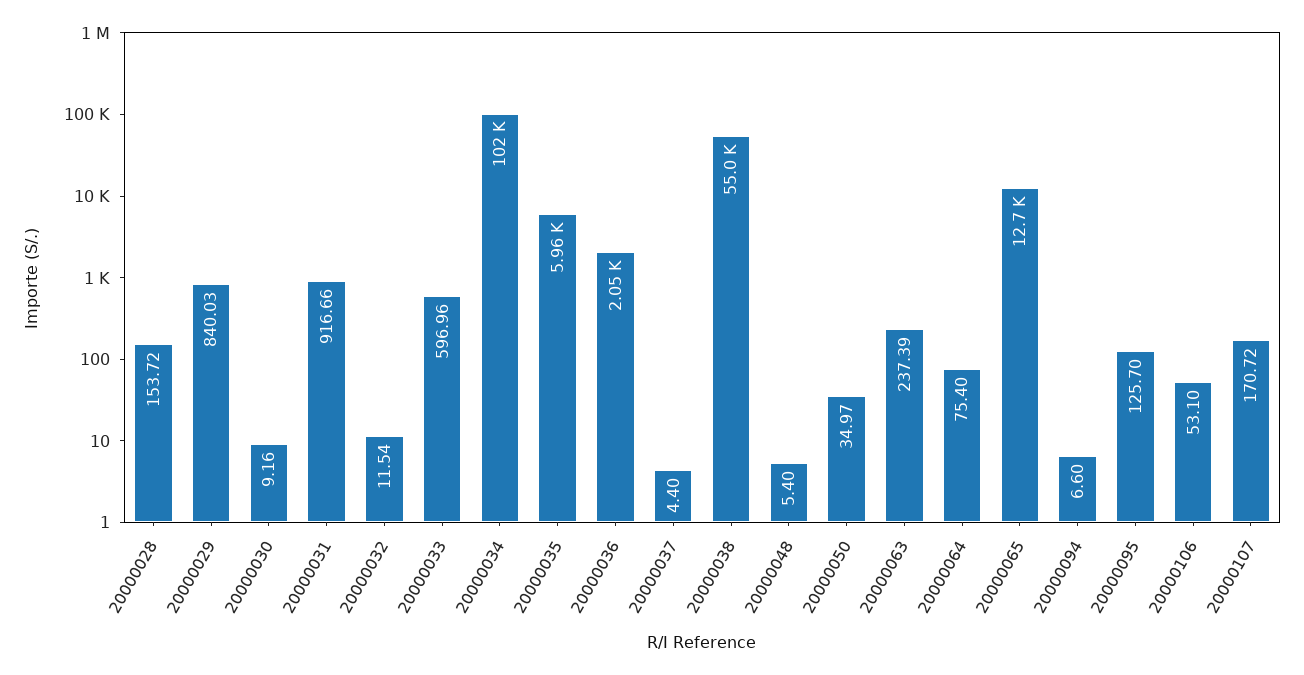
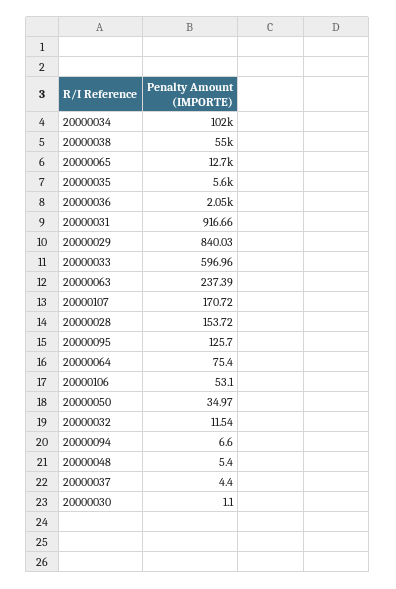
  {
    "20000028": 153.72,
    "20000029": 840.03,
-   "20000030": 9.16,
+   "20000030": 1.1,
    "20000031": 916.66,
    "20000032": 11.54,
    "20000033": 596.96,
    "20000034": 102000,
-   "20000035": 5960,
+   "20000035": 5600,
    "20000036": 2050,
    "20000037": 4.4,
    "20000038": 55000,
    "20000048": 5.4,
    "20000050": 34.97,
    "20000063": 237.39,
    "20000064": 75.4,
    "20000065": 12700,
    "20000094": 6.6,
    "20000095": 125.7,
    "20000106": 53.1,
    "20000107": 170.72
  }

